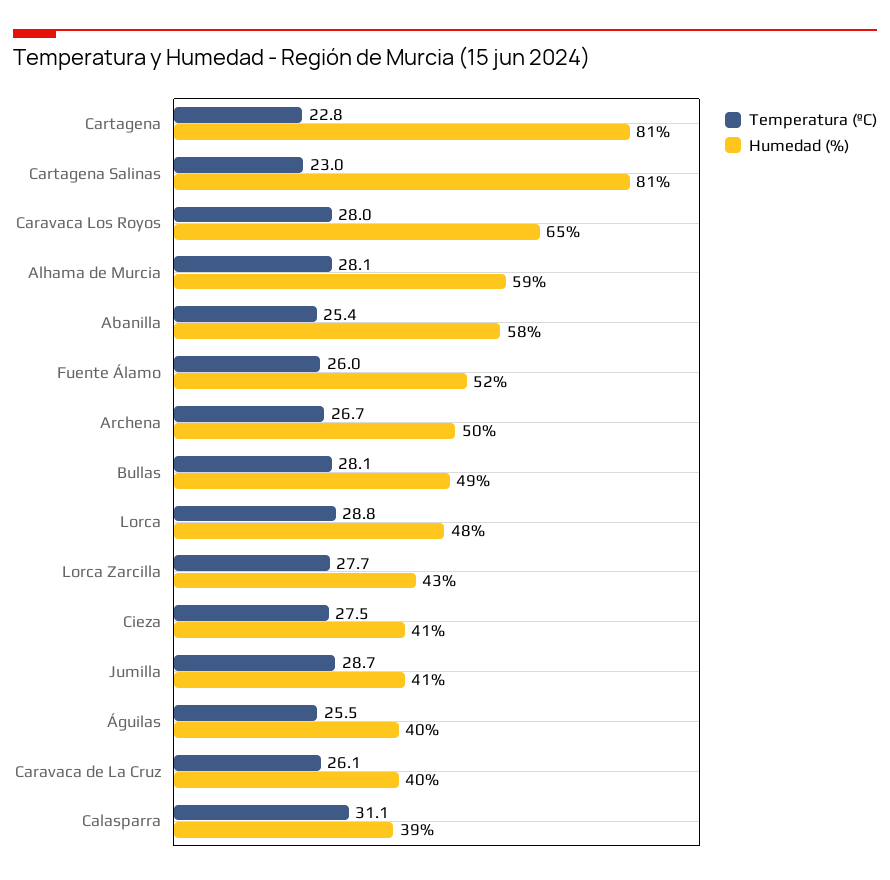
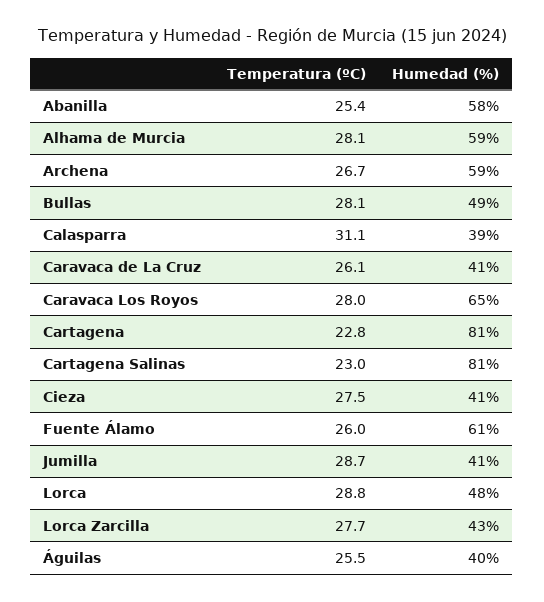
  {
    "Temperatura (ºC)": {
      "Cartagena": 22.8,
      "Cartagena Salinas": 23,
      "Caravaca Los Royos": 28,
      "Alhama de Murcia": 28.1,
      "Abanilla": 25.4,
      "Fuente Álamo": 26,
      "Archena": 26.7,
      "Bullas": 28.1,
      "Lorca": 28.8,
      "Lorca Zarcilla": 27.7,
      "Cieza": 27.5,
      "Jumilla": 28.7,
      "Águilas": 25.5,
      "Caravaca de La Cruz": 26.1,
      "Calasparra": 31.1
    },
    "Humedad (%)": {
      "Cartagena": 81,
      "Cartagena Salinas": 81,
      "Caravaca Los Royos": 65,
      "Alhama de Murcia": 59,
      "Abanilla": 58,
-     "Fuente Álamo": 52,
+     "Fuente Álamo": 61,
-     "Archena": 50,
+     "Archena": 59,
      "Bullas": 49,
      "Lorca": 48,
      "Lorca Zarcilla": 43,
      "Cieza": 41,
      "Jumilla": 41,
      "Águilas": 40,
-     "Caravaca de La Cruz": 40,
+     "Caravaca de La Cruz": 41,
      "Calasparra": 39
    }
  }

